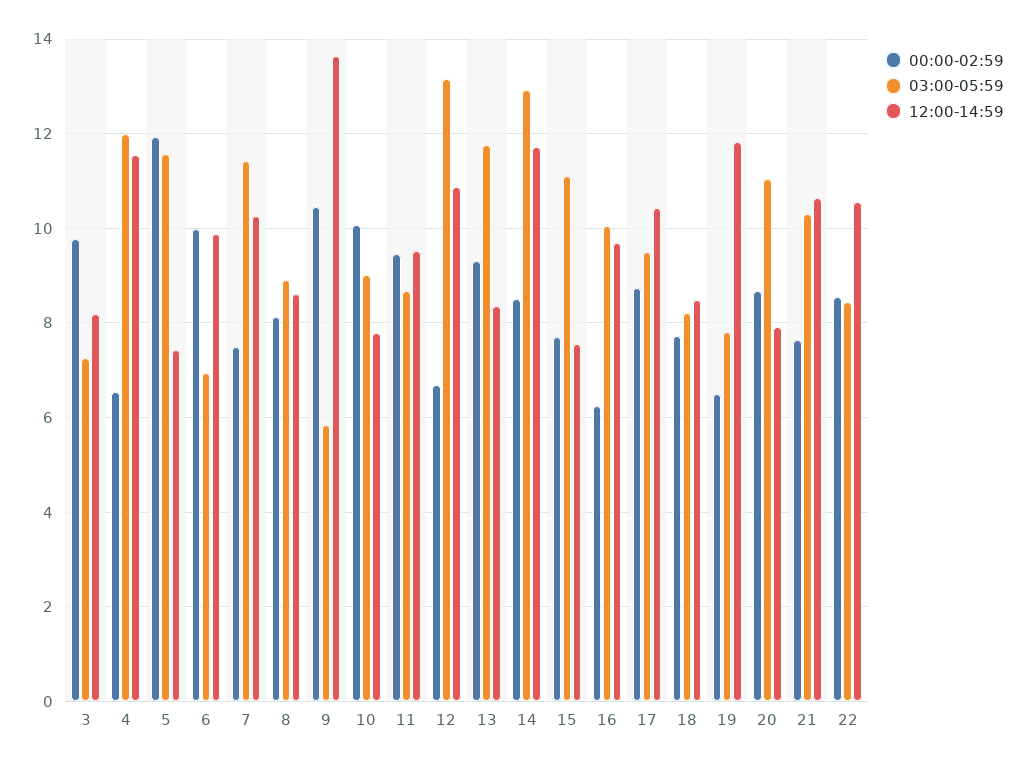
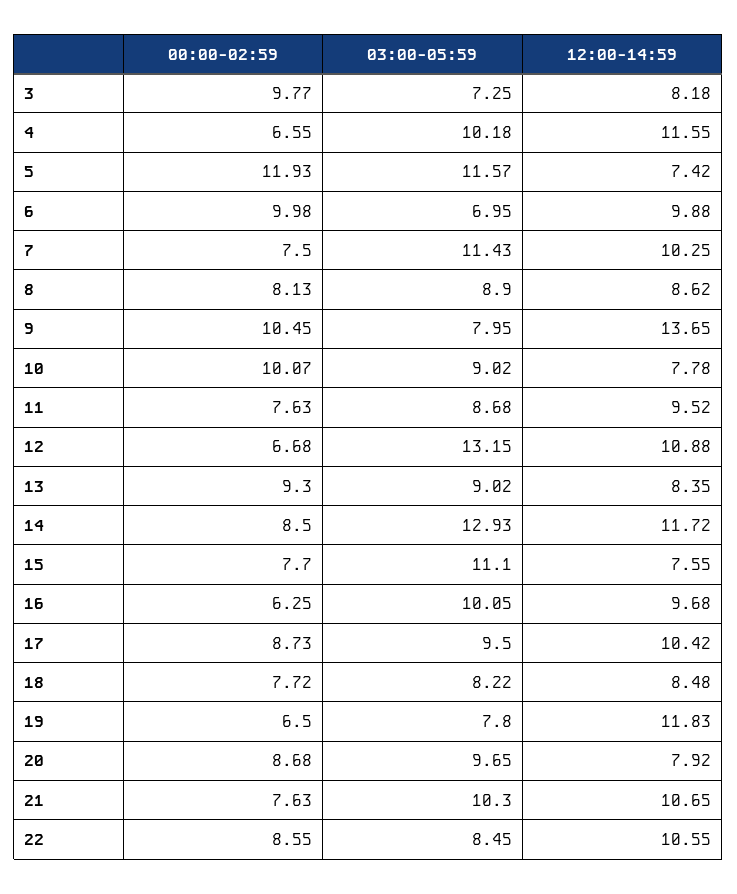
  {
    "00:00-02:59": {
      "3": 9.77,
      "4": 6.55,
      "5": 11.93,
      "6": 9.98,
      "7": 7.5,
      "8": 8.13,
      "9": 10.45,
      "10": 10.07,
-     "11": 9.4,
+     "11": 7.63,
      "12": 6.68,
      "13": 9.3,
      "14": 8.5,
      "15": 7.7,
      "16": 6.25,
      "17": 8.73,
      "18": 7.72,
      "19": 6.5,
      "20": 8.68,
      "21": 7.63,
      "22": 8.55
    },
    "03:00-05:59": {
      "3": 7.25,
-     "4": 12,
+     "4": 10.18,
      "5": 11.57,
      "6": 6.95,
      "7": 11.43,
      "8": 8.9,
-     "9": 5.8,
+     "9": 7.95,
      "10": 9.02,
      "11": 8.68,
      "12": 13.15,
-     "13": 11.8,
+     "13": 9.02,
      "14": 12.93,
      "15": 11.1,
      "16": 10.05,
      "17": 9.5,
      "18": 8.22,
      "19": 7.8,
-     "20": 11,
+     "20": 9.65,
      "21": 10.3,
      "22": 8.45
    },
    "12:00-14:59": {
      "3": 8.18,
      "4": 11.55,
      "5": 7.42,
      "6": 9.88,
      "7": 10.25,
      "8": 8.62,
      "9": 13.65,
      "10": 7.78,
      "11": 9.52,
      "12": 10.88,
      "13": 8.35,
      "14": 11.72,
      "15": 7.55,
      "16": 9.68,
      "17": 10.42,
      "18": 8.48,
      "19": 11.83,
      "20": 7.92,
      "21": 10.65,
      "22": 10.55
    }
  }

